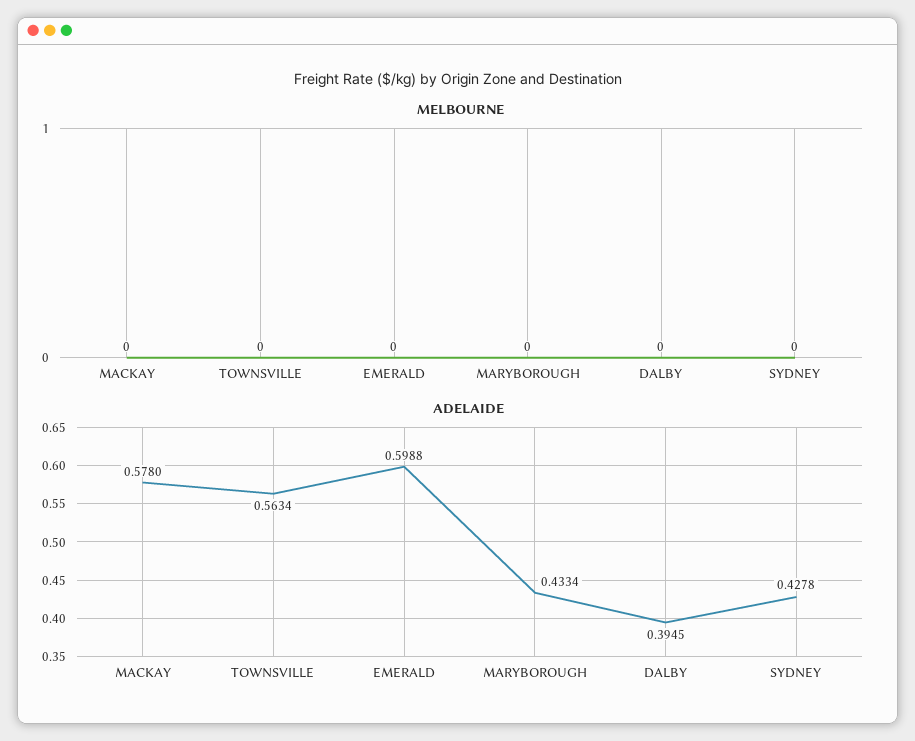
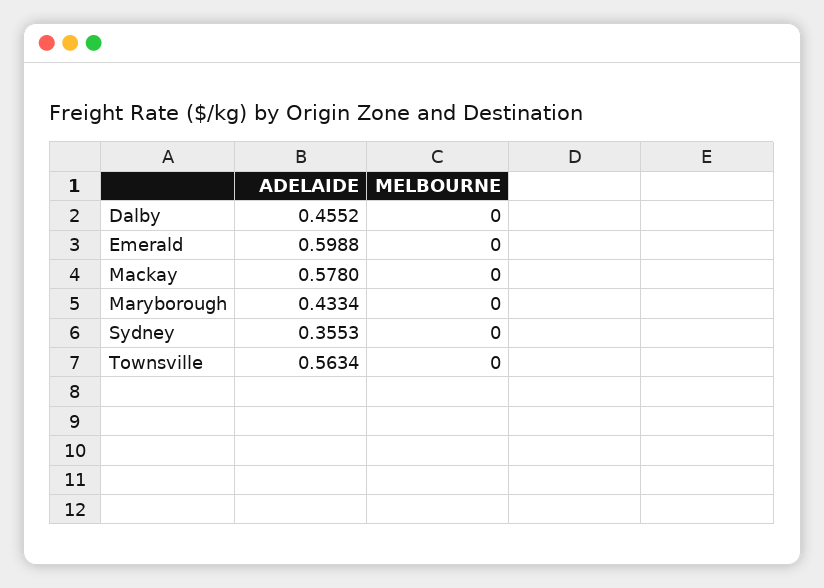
  {
    "MELBOURNE": {
      "MACKAY": 0,
      "TOWNSVILLE": 0,
      "EMERALD": 0,
      "MARYBOROUGH": 0,
      "DALBY": 0,
      "SYDNEY": 0
    },
    "ADELAIDE": {
      "MACKAY": 0.578,
      "TOWNSVILLE": 0.5634,
      "EMERALD": 0.5988,
      "MARYBOROUGH": 0.4334,
-     "DALBY": 0.3945,
+     "DALBY": 0.4552,
-     "SYDNEY": 0.4278
+     "SYDNEY": 0.3553
    }
  }

